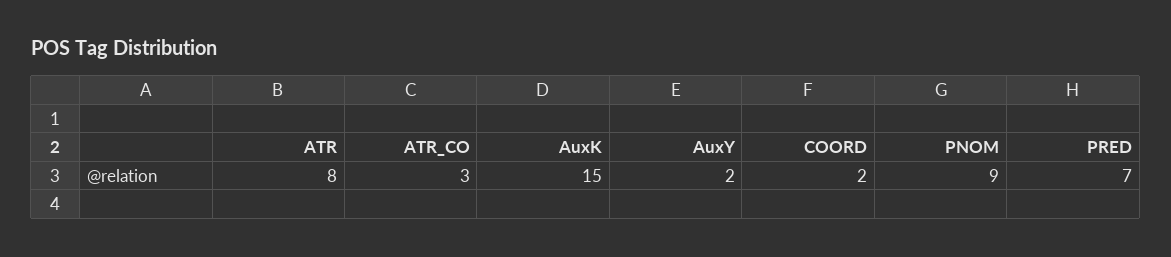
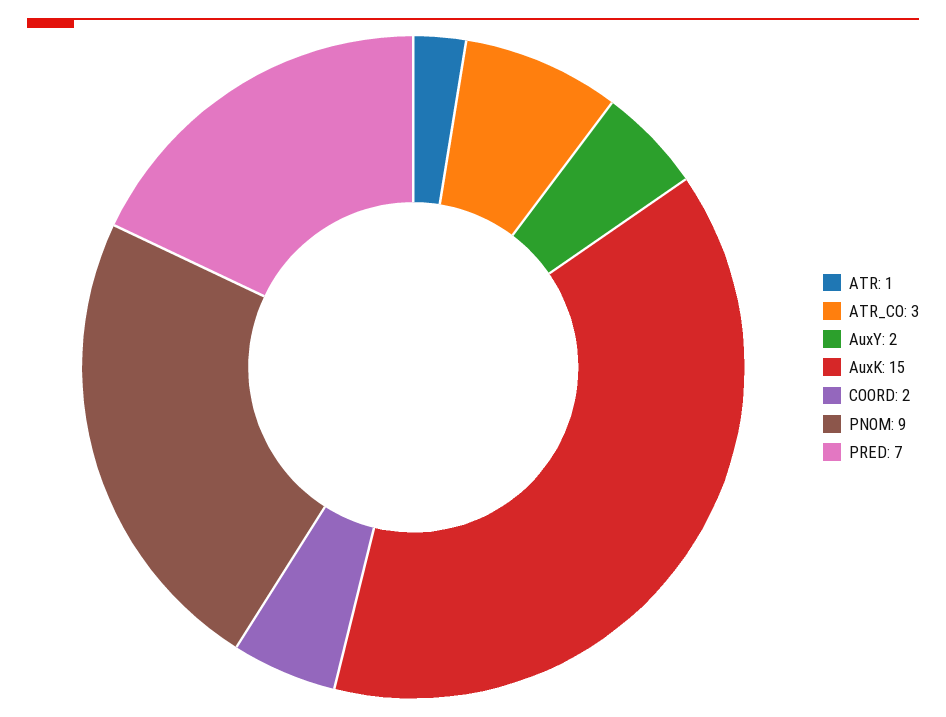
  {
-   "ATR": 8,
+   "ATR": 1,
    "ATR_CO": 3,
    "AuxK": 15,
    "AuxY": 2,
    "COORD": 2,
    "PNOM": 9,
    "PRED": 7
  }

